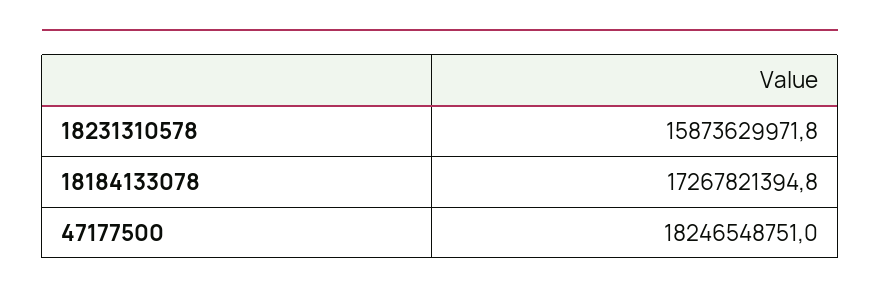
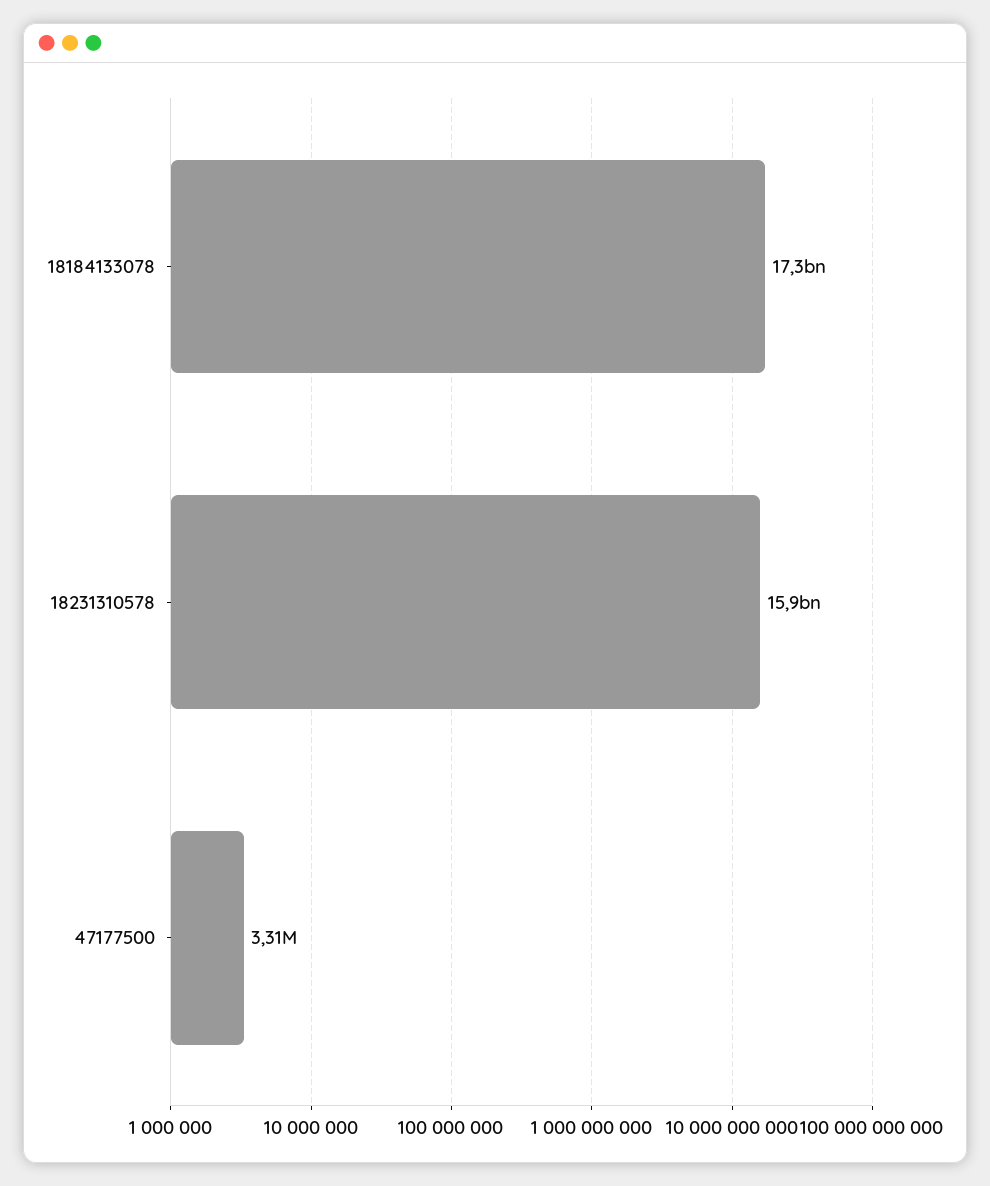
  {
    "18231310578": 15873629971.8,
    "18184133078": 17267821394.8,
-   "47177500": 18246548751
+   "47177500": 3310000
  }

